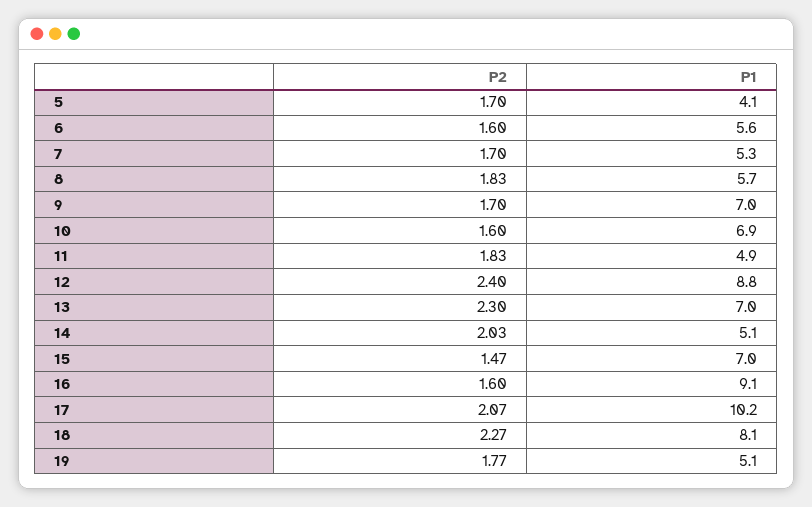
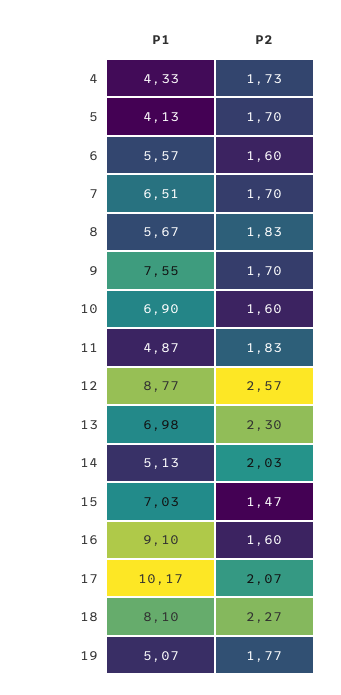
  {
    "P2": {
      "5": 1.7,
      "6": 1.6,
      "7": 1.7,
      "8": 1.83,
      "9": 1.7,
      "10": 1.6,
      "11": 1.83,
-     "12": 2.4,
+     "12": 2.57,
      "13": 2.3,
      "14": 2.03,
      "15": 1.47,
      "16": 1.6,
      "17": 2.07,
      "18": 2.27,
-     "19": 1.77
+     "19": 1.77,
+     "4": 1.73
    },
    "P1": {
      "5": 4.13,
      "6": 5.57,
-     "7": 5.3,
+     "7": 6.51,
      "8": 5.67,
-     "9": 7,
+     "9": 7.55,
      "10": 6.9,
      "11": 4.87,
      "12": 8.77,
      "13": 6.98,
      "14": 5.13,
      "15": 7.03,
      "16": 9.1,
      "17": 10.17,
      "18": 8.1,
-     "19": 5.07
+     "19": 5.07,
+     "4": 4.33
    }
  }

